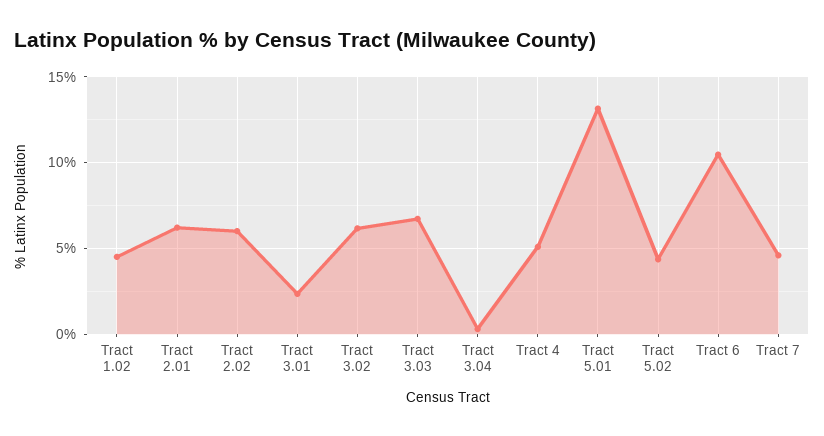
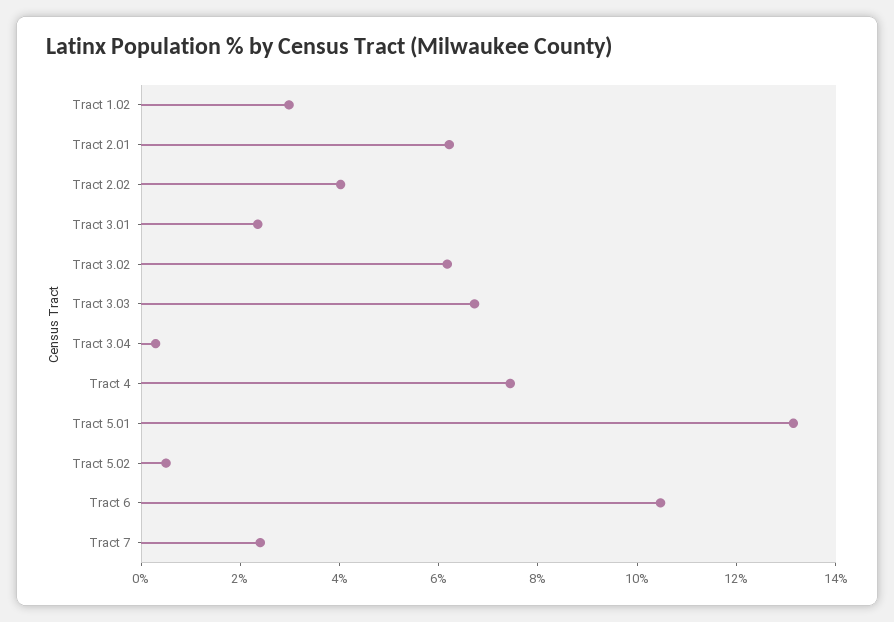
  {
-   "Tract 1.02": 4.5,
+   "Tract 1.02": 3,
    "Tract 2.01": 6,
-   "Tract 2.02": 6,
+   "Tract 2.02": 4,
    "Tract 3.01": 2.5,
    "Tract 3.02": 6,
    "Tract 3.03": 6.5,
    "Tract 3.04": 0.5,
-   "Tract 4": 5,
+   "Tract 4": 7.5,
    "Tract 5.01": 13,
-   "Tract 5.02": 4.5,
+   "Tract 5.02": 0.5,
    "Tract 6": 10.5,
-   "Tract 7": 4.5
+   "Tract 7": 2.5
  }

